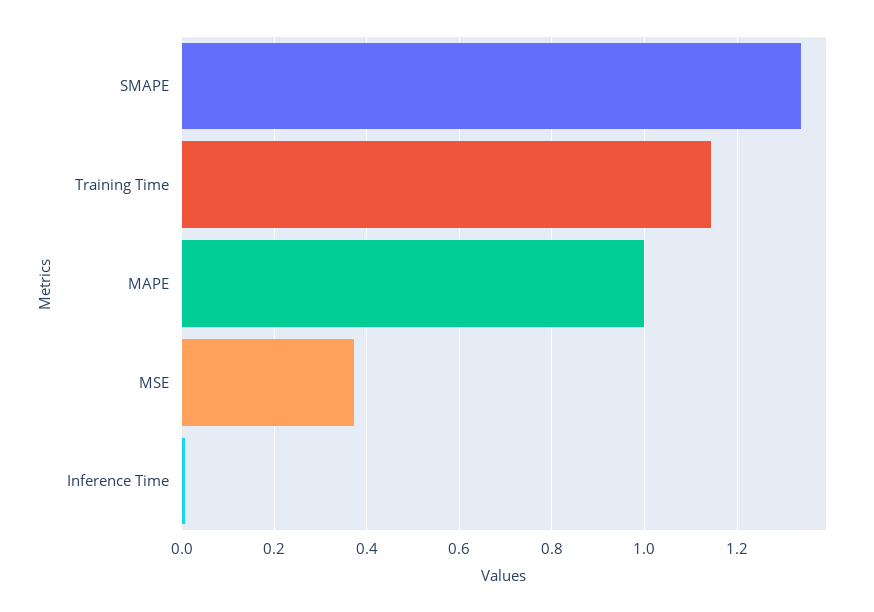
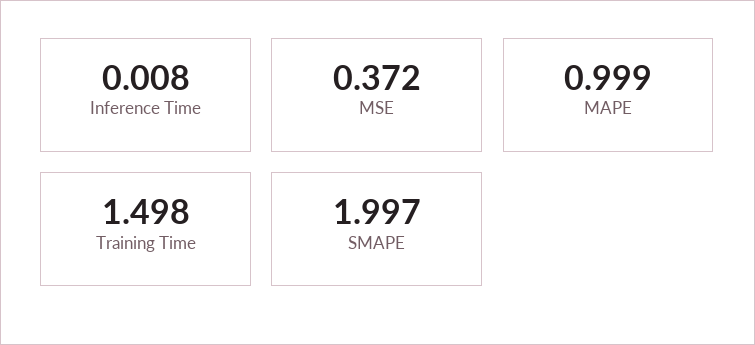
  {
-   "SMAPE": 1.34,
+   "SMAPE": 1.997,
-   "Training Time": 1.14,
+   "Training Time": 1.498,
    "MAPE": 0.999,
    "MSE": 0.372,
    "Inference Time": 0.008
  }

